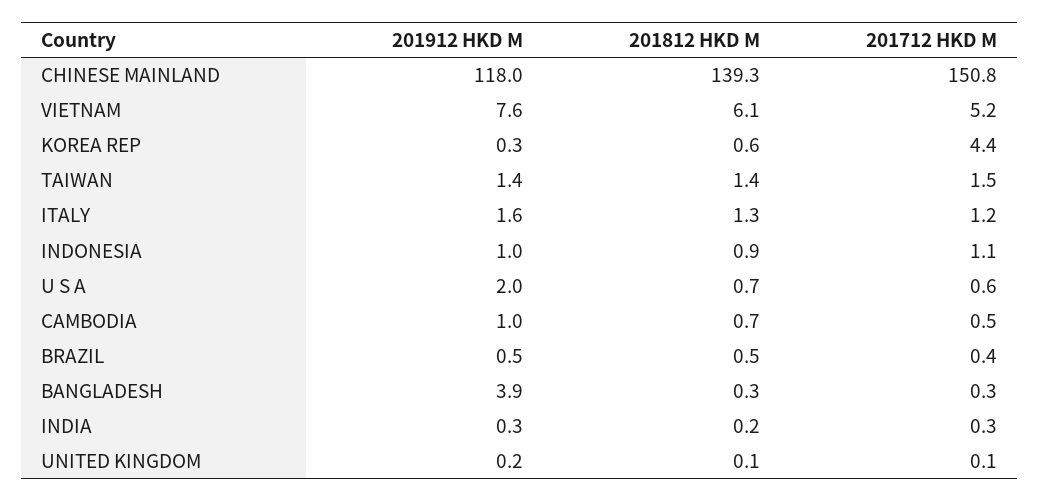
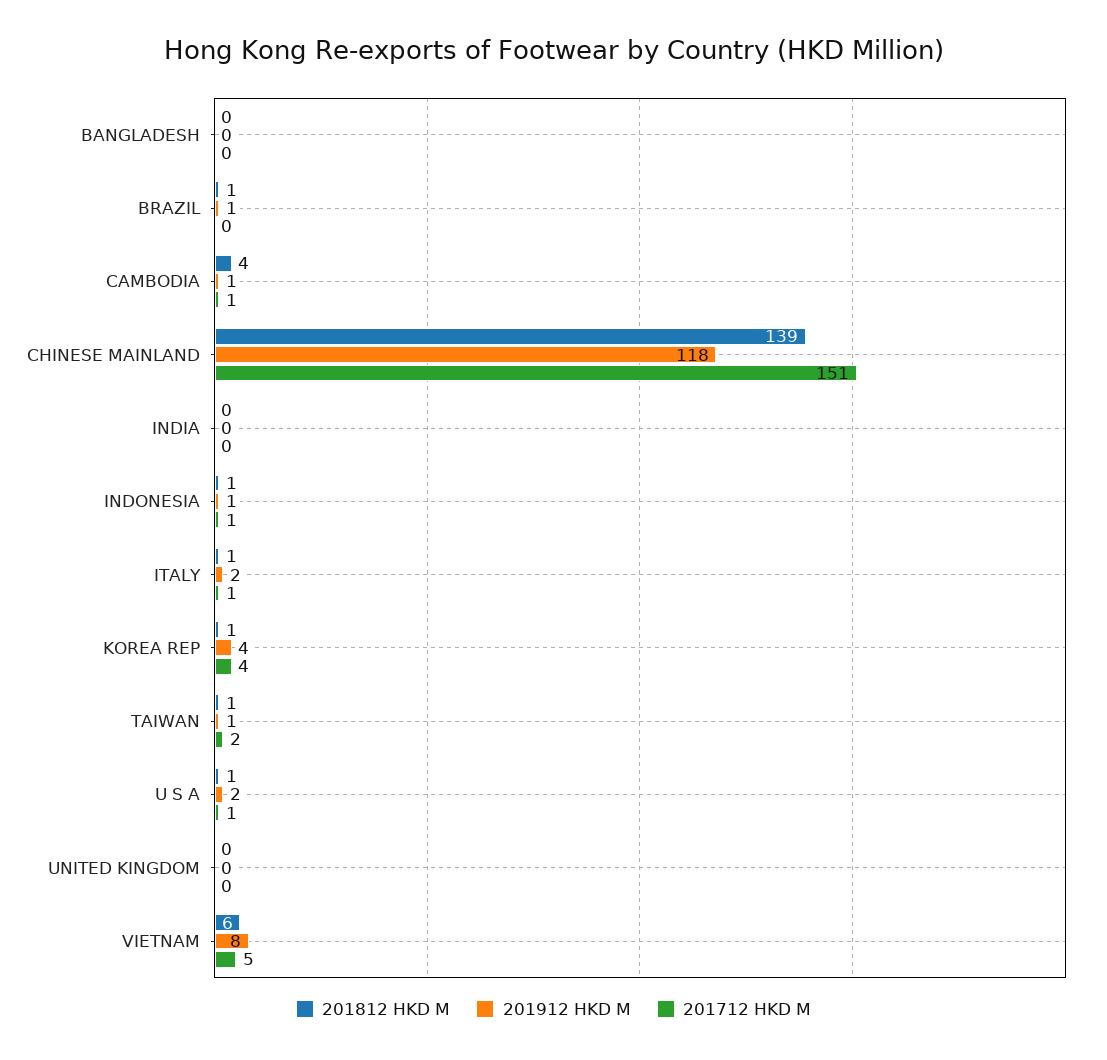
  {
    "201912 HKD M": {
      "CHINESE MAINLAND": 118,
      "VIETNAM": 7.6,
-     "KOREA REP": 0.3,
+     "KOREA REP": 4,
      "TAIWAN": 1.4,
      "ITALY": 1.6,
      "INDONESIA": 1,
      "U S A": 2,
      "CAMBODIA": 1,
      "BRAZIL": 0.5,
-     "BANGLADESH": 3.9,
+     "BANGLADESH": 0,
      "INDIA": 0.3,
      "UNITED KINGDOM": 0.2
    },
    "201812 HKD M": {
      "CHINESE MAINLAND": 139.3,
      "VIETNAM": 6.1,
      "KOREA REP": 0.6,
      "TAIWAN": 1.4,
      "ITALY": 1.3,
      "INDONESIA": 0.9,
      "U S A": 0.7,
-     "CAMBODIA": 0.7,
+     "CAMBODIA": 4,
      "BRAZIL": 0.5,
      "BANGLADESH": 0.3,
      "INDIA": 0.2,
      "UNITED KINGDOM": 0.1
    },
    "201712 HKD M": {
      "CHINESE MAINLAND": 150.8,
      "VIETNAM": 5.2,
      "KOREA REP": 4.4,
      "TAIWAN": 1.5,
      "ITALY": 1.2,
      "INDONESIA": 1.1,
      "U S A": 0.6,
      "CAMBODIA": 0.5,
      "BRAZIL": 0.4,
      "BANGLADESH": 0.3,
      "INDIA": 0.3,
      "UNITED KINGDOM": 0.1
    }
  }

